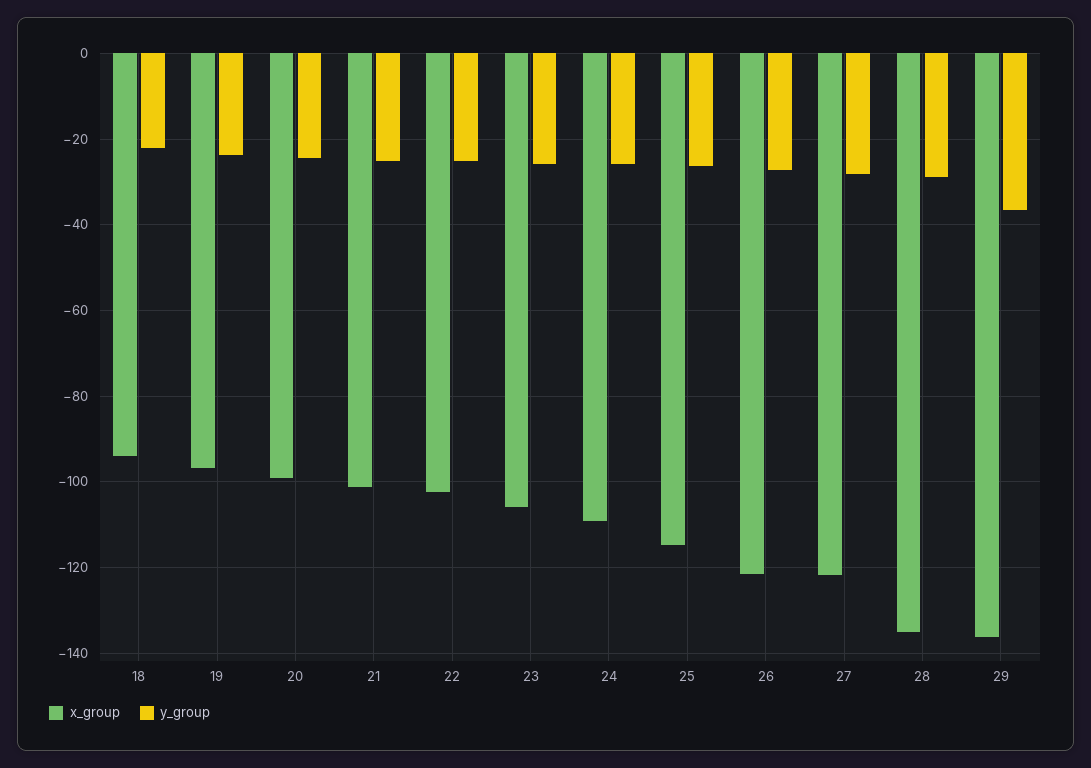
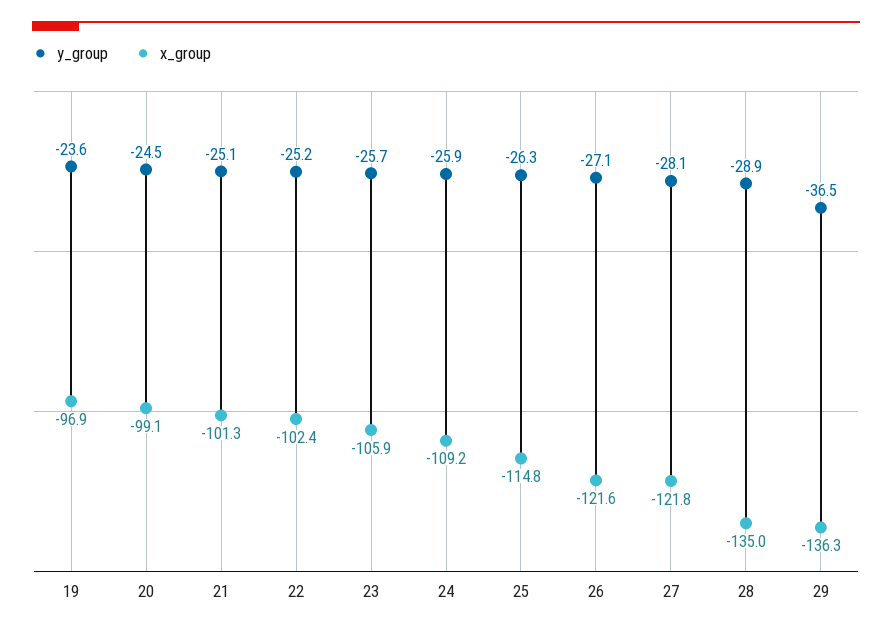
  {
    "x_group": {
-     "18": -94,
      "19": -96.9,
      "20": -99.1,
      "21": -101.3,
      "22": -102.4,
      "23": -105.9,
      "24": -109.2,
      "25": -114.8,
      "26": -121.6,
      "27": -121.8,
      "28": -135,
      "29": -136.3
    },
    "y_group": {
-     "18": -22,
      "19": -23.6,
      "20": -24.5,
      "21": -25.1,
      "22": -25.2,
      "23": -25.7,
      "24": -25.9,
      "25": -26.3,
      "26": -27.1,
      "27": -28.1,
      "28": -28.9,
      "29": -36.5
    }
  }

